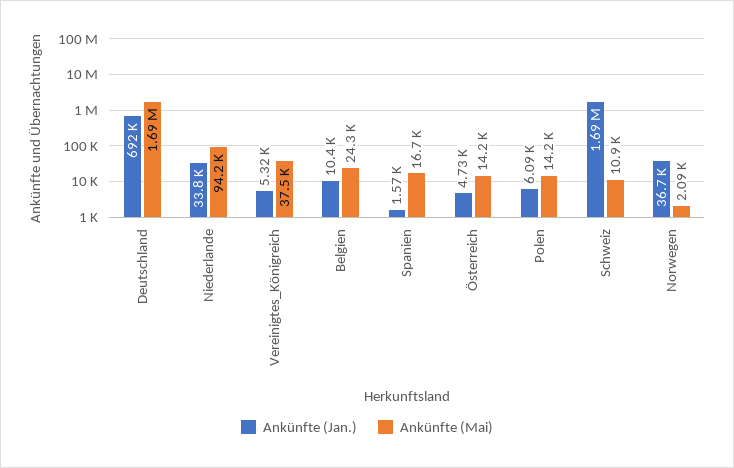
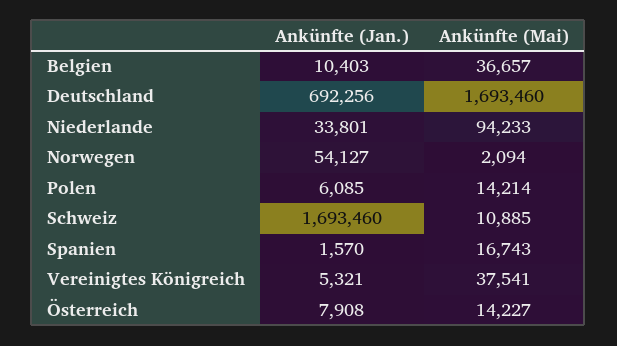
  {
    "Ankünfte (Jan.)": {
      "Deutschland": 692256,
      "Niederlande": 33801,
      "Vereinigtes_Königreich": 5321,
      "Belgien": 10403,
      "Spanien": 1570,
-     "Österreich": 4730,
+     "Österreich": 7908,
      "Polen": 6085,
      "Schweiz": 1693460,
-     "Norwegen": 36700
+     "Norwegen": 54127
    },
    "Ankünfte (Mai)": {
      "Deutschland": 1693460,
      "Niederlande": 94233,
      "Vereinigtes_Königreich": 37541,
-     "Belgien": 24300,
+     "Belgien": 36657,
      "Spanien": 16743,
      "Österreich": 14227,
      "Polen": 14214,
      "Schweiz": 10885,
      "Norwegen": 2094
    }
  }

